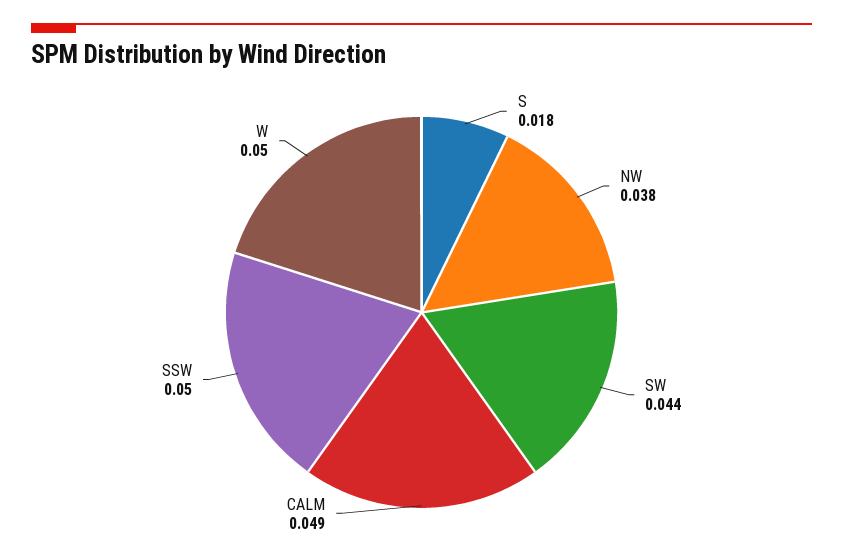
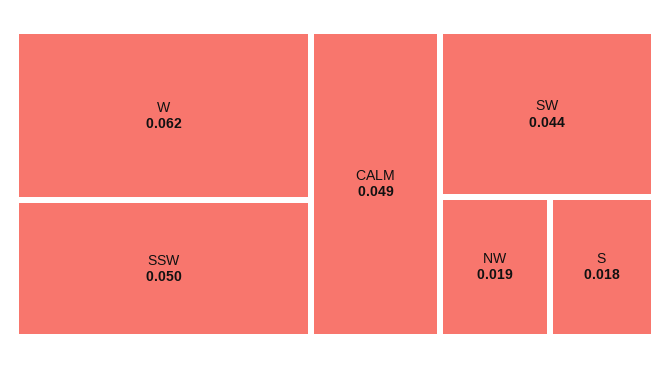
  {
    "S": 0.018,
-   "NW": 0.038,
+   "NW": 0.019,
    "SW": 0.044,
    "CALM": 0.049,
    "SSW": 0.05,
-   "W": 0.05
+   "W": 0.062
  }

